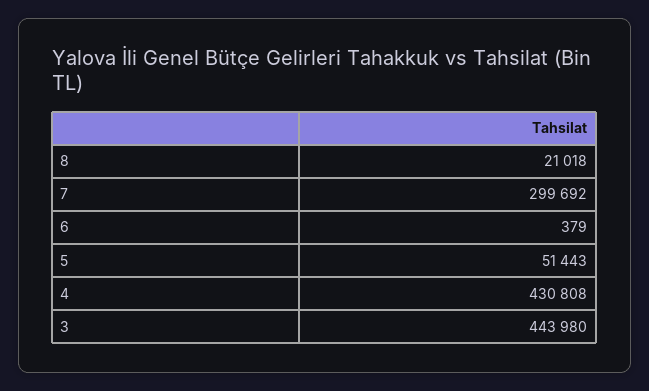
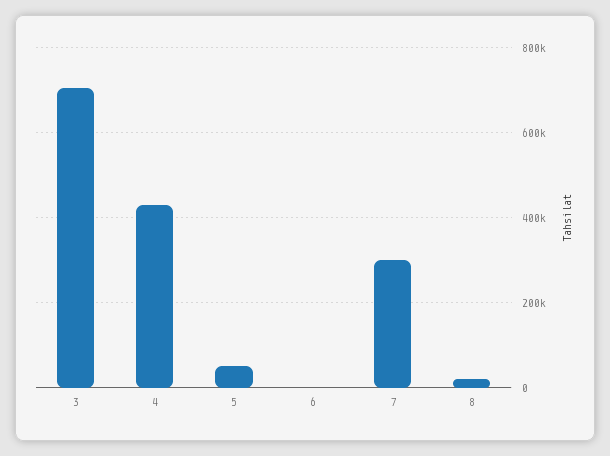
  {
    "8": 21018,
    "7": 299692,
    "6": 379,
    "5": 51443,
    "4": 430808,
-   "3": 443980
+   "3": 700000
  }

